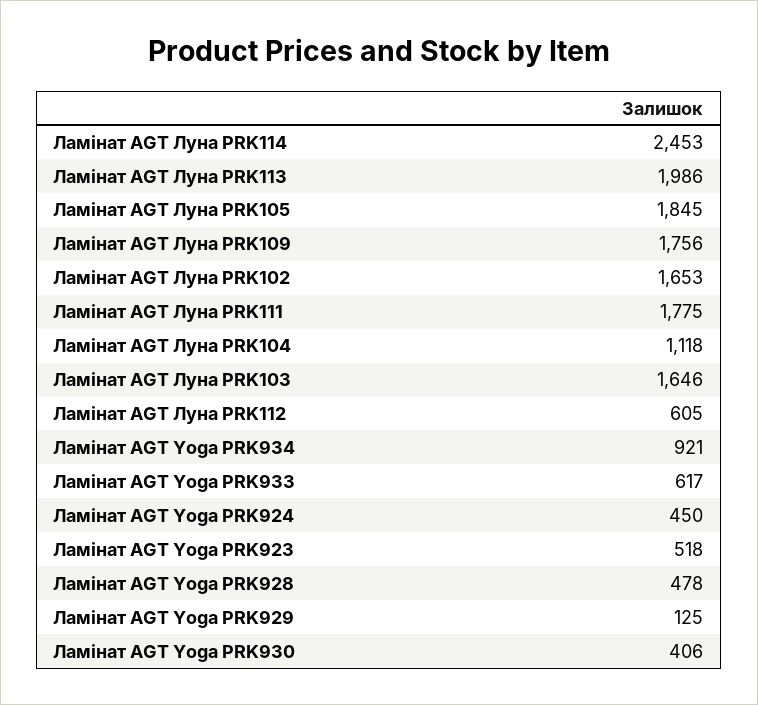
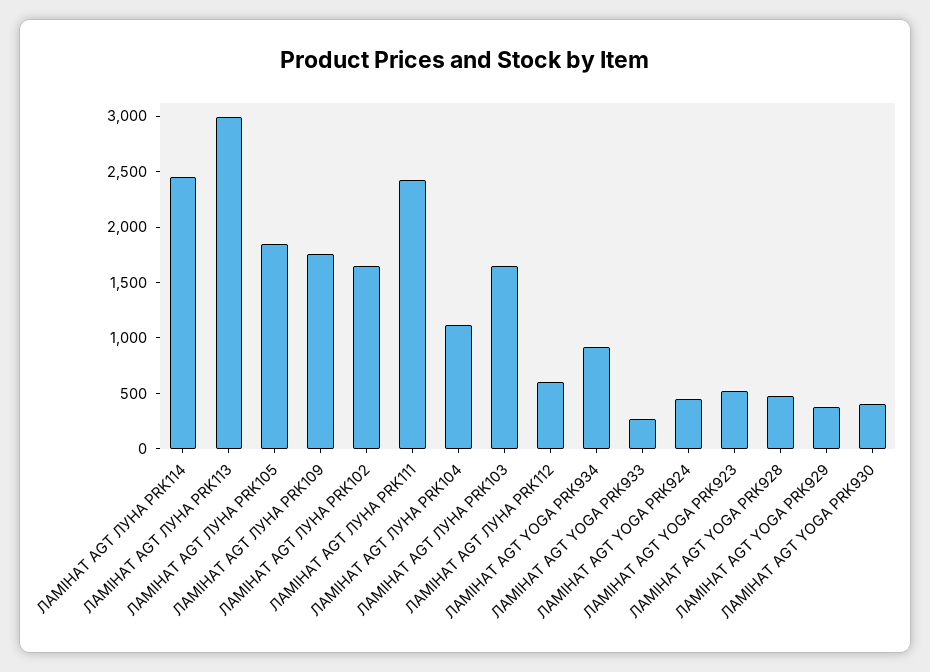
  {
    "Ламінат AGT Луна PRK114": 2453,
-   "Ламінат AGT Луна PRK113": 1986,
+   "Ламінат AGT Луна PRK113": 3000,
    "Ламінат AGT Луна PRK105": 1845,
    "Ламінат AGT Луна PRK109": 1756,
    "Ламінат AGT Луна PRK102": 1653,
-   "Ламінат AGT Луна PRK111": 1775,
+   "Ламінат AGT Луна PRK111": 2400,
    "Ламінат AGT Луна PRK104": 1118,
    "Ламінат AGT Луна PRK103": 1646,
    "Ламінат AGT Луна PRK112": 605,
    "Ламінат AGT Yoga PRK934": 921,
-   "Ламінат AGT Yoga PRK933": 617,
+   "Ламінат AGT Yoga PRK933": 300,
    "Ламінат AGT Yoga PRK924": 450,
    "Ламінат AGT Yoga PRK923": 518,
    "Ламінат AGT Yoga PRK928": 478,
-   "Ламінат AGT Yoga PRK929": 125,
+   "Ламінат AGT Yoga PRK929": 400,
    "Ламінат AGT Yoga PRK930": 406
  }

